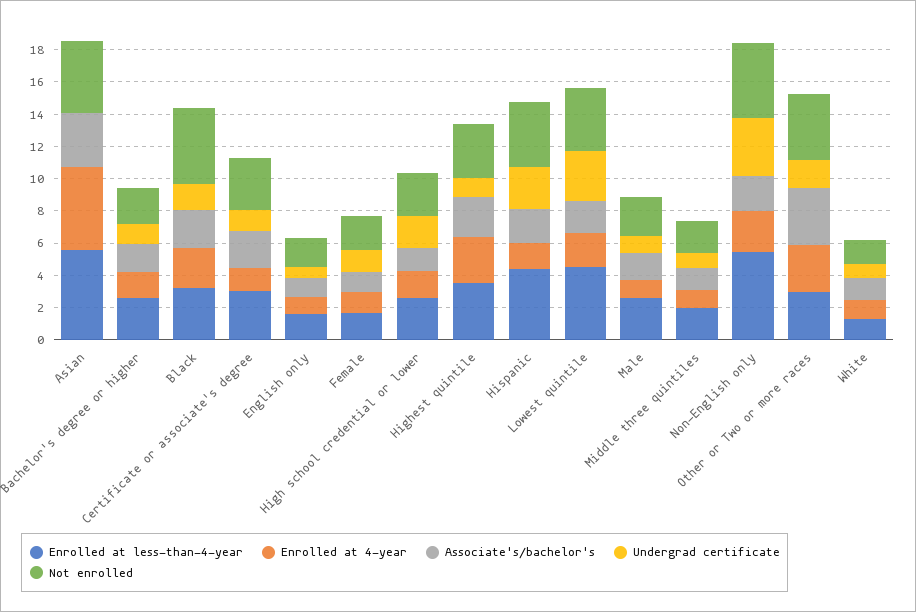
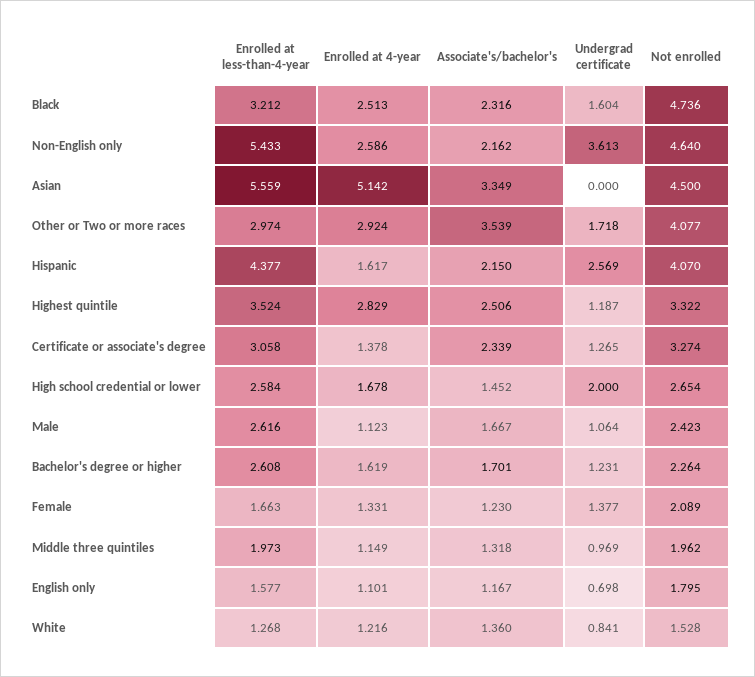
  {
    "Enrolled at less-than-4-year": {
      "Asian": 5.559,
      "Bachelor's degree or higher": 2.608,
      "Black": 3.212,
      "Certificate or associate's degree": 3.058,
      "English only": 1.577,
      "Female": 1.663,
      "High school credential or lower": 2.584,
      "Highest quintile": 3.524,
      "Hispanic": 4.377,
-     "Lowest quintile": 4.5,
      "Male": 2.616,
      "Middle three quintiles": 1.973,
      "Non-English only": 5.433,
      "Other or Two or more races": 2.974,
      "White": 1.268
    },
    "Enrolled at 4-year": {
      "Asian": 5.142,
      "Bachelor's degree or higher": 1.619,
      "Black": 2.513,
      "Certificate or associate's degree": 1.378,
      "English only": 1.101,
      "Female": 1.331,
      "High school credential or lower": 1.678,
      "Highest quintile": 2.829,
      "Hispanic": 1.617,
-     "Lowest quintile": 2,
      "Male": 1.123,
      "Middle three quintiles": 1.149,
      "Non-English only": 2.586,
      "Other or Two or more races": 2.924,
      "White": 1.216
    },
    "Associate's/bachelor's": {
      "Asian": 3.349,
      "Bachelor's degree or higher": 1.701,
      "Black": 2.316,
      "Certificate or associate's degree": 2.339,
      "English only": 1.167,
      "Female": 1.23,
      "High school credential or lower": 1.452,
      "Highest quintile": 2.506,
      "Hispanic": 2.15,
-     "Lowest quintile": 2,
      "Male": 1.667,
      "Middle three quintiles": 1.318,
      "Non-English only": 2.162,
      "Other or Two or more races": 3.539,
      "White": 1.36
    },
    "Undergrad certificate": {
      "Asian": 0,
      "Bachelor's degree or higher": 1.231,
      "Black": 1.604,
      "Certificate or associate's degree": 1.265,
      "English only": 0.698,
      "Female": 1.377,
      "High school credential or lower": 2,
      "Highest quintile": 1.187,
      "Hispanic": 2.569,
-     "Lowest quintile": 3,
      "Male": 1.064,
      "Middle three quintiles": 0.969,
      "Non-English only": 3.613,
      "Other or Two or more races": 1.718,
      "White": 0.841
    },
    "Not enrolled": {
      "Asian": 4.5,
      "Bachelor's degree or higher": 2.264,
      "Black": 4.736,
      "Certificate or associate's degree": 3.274,
      "English only": 1.795,
      "Female": 2.089,
      "High school credential or lower": 2.654,
      "Highest quintile": 3.322,
      "Hispanic": 4.07,
-     "Lowest quintile": 4,
      "Male": 2.423,
      "Middle three quintiles": 1.962,
      "Non-English only": 4.64,
      "Other or Two or more races": 4.077,
      "White": 1.528
    }
  }

